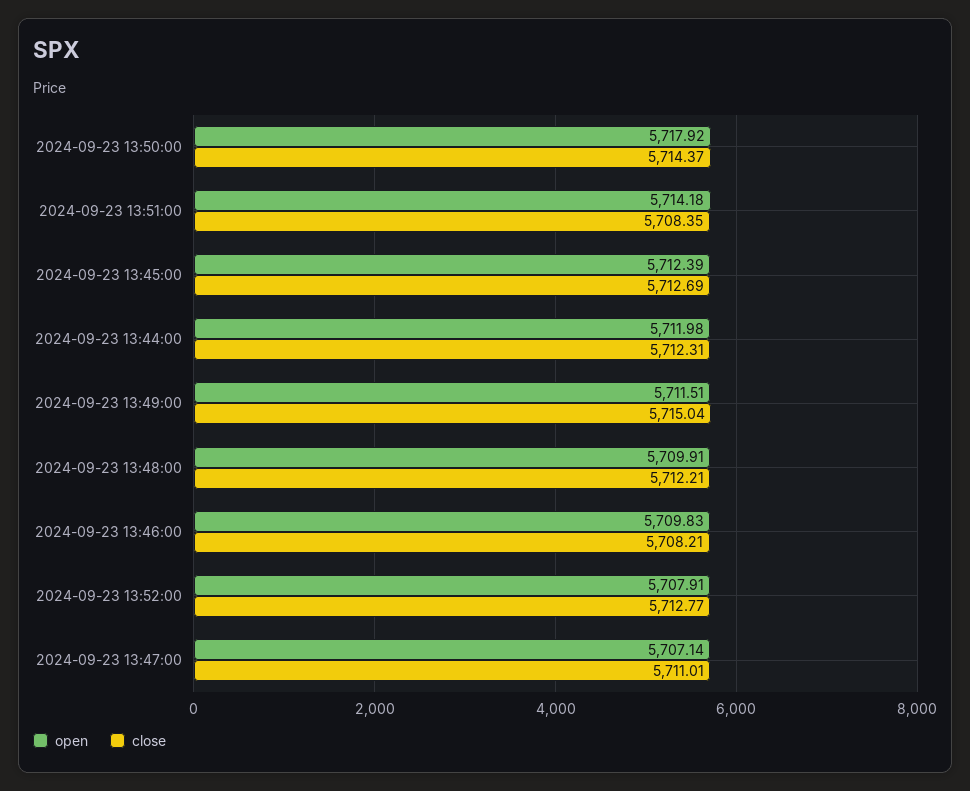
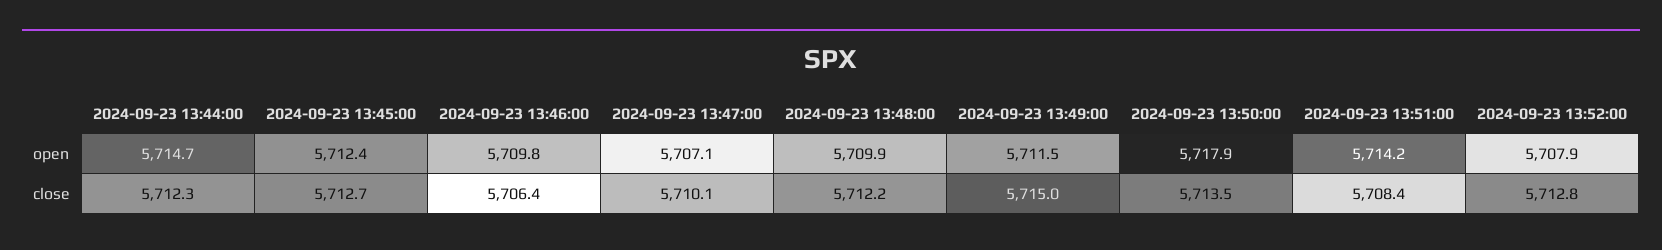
  {
    "open": {
      "2024-09-23 13:50:00": 5717.92,
      "2024-09-23 13:51:00": 5714.18,
      "2024-09-23 13:45:00": 5712.39,
-     "2024-09-23 13:44:00": 5711.98,
+     "2024-09-23 13:44:00": 5714.7,
      "2024-09-23 13:49:00": 5711.51,
      "2024-09-23 13:48:00": 5709.91,
      "2024-09-23 13:46:00": 5709.83,
      "2024-09-23 13:52:00": 5707.91,
      "2024-09-23 13:47:00": 5707.14
    },
    "close": {
-     "2024-09-23 13:50:00": 5714.37,
+     "2024-09-23 13:50:00": 5713.5,
      "2024-09-23 13:51:00": 5708.35,
      "2024-09-23 13:45:00": 5712.69,
      "2024-09-23 13:44:00": 5712.31,
      "2024-09-23 13:49:00": 5715.04,
      "2024-09-23 13:48:00": 5712.21,
-     "2024-09-23 13:46:00": 5708.21,
+     "2024-09-23 13:46:00": 5706.4,
      "2024-09-23 13:52:00": 5712.77,
-     "2024-09-23 13:47:00": 5711.01
+     "2024-09-23 13:47:00": 5710.1
    }
  }

